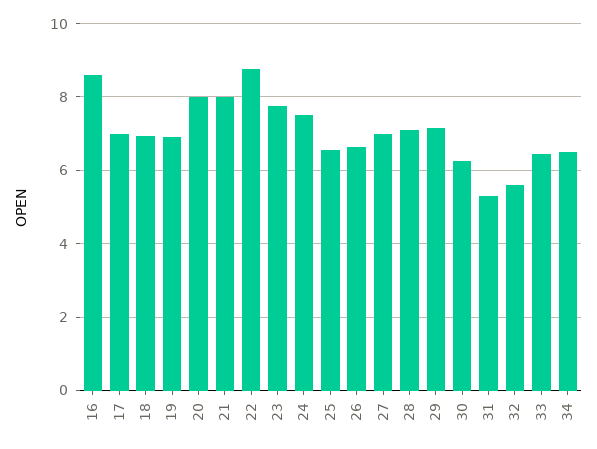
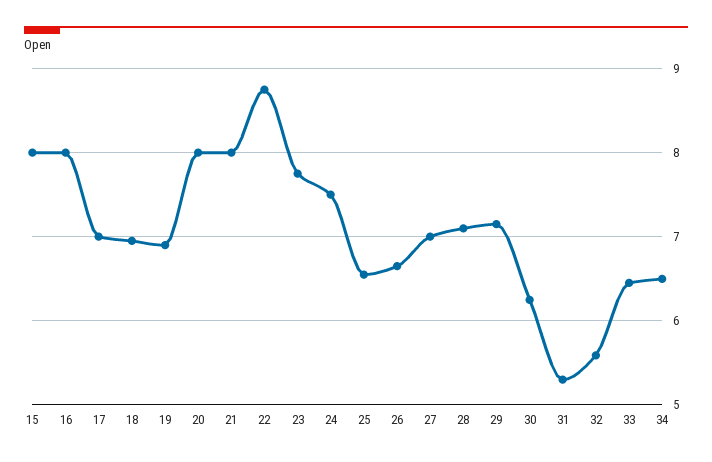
  {
-   "16": 8.6,
+   "16": 8,
    "17": 7,
    "18": 7,
    "19": 6.9,
    "20": 8,
    "21": 8,
    "22": 8.8,
    "23": 7.8,
    "24": 7.5,
    "25": 6.6,
    "26": 6.7,
    "27": 7,
    "28": 7.1,
    "29": 7.2,
    "30": 6.3,
    "31": 5.3,
    "32": 5.6,
    "33": 6.5,
-   "34": 6.5
+   "34": 6.5,
+   "15": 8
  }

